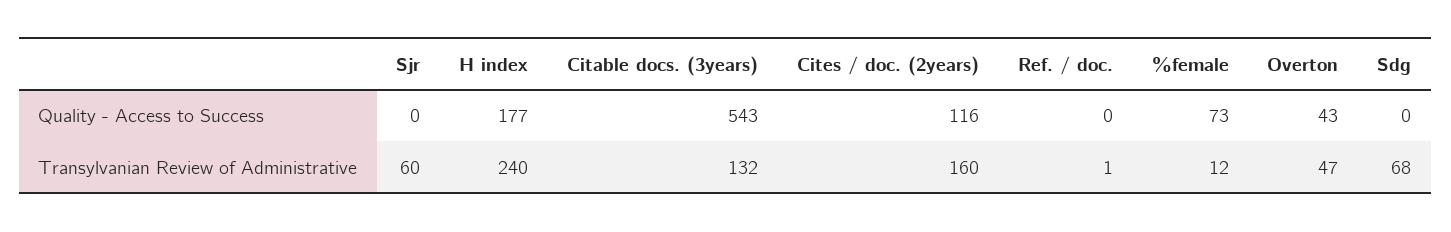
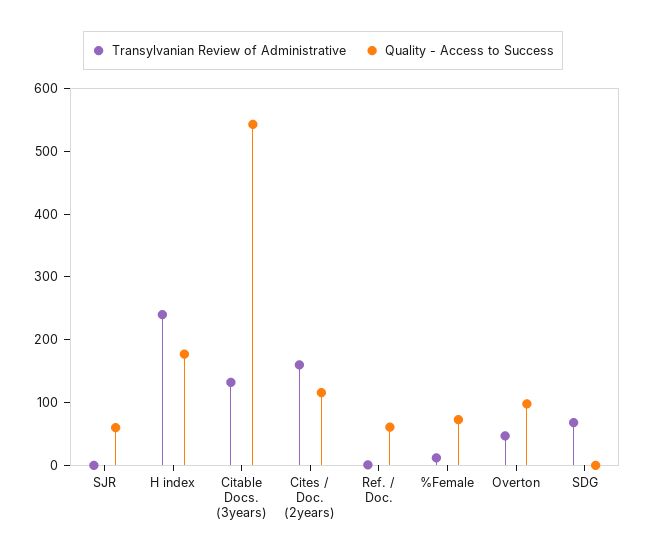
  {
    "Quality - Access to Success": {
-     "Sjr": 0,
+     "Sjr": 60,
      "H index": 177,
      "Citable docs. (3years)": 543,
      "Cites / doc. (2years)": 116,
-     "Ref. / doc.": 0,
+     "Ref. / doc.": 60,
      "%female": 73,
-     "Overton": 43,
+     "Overton": 100,
      "Sdg": 0
    },
    "Transylvanian Review of Administrative": {
-     "Sjr": 60,
+     "Sjr": 0,
      "H index": 240,
      "Citable docs. (3years)": 132,
      "Cites / doc. (2years)": 160,
      "Ref. / doc.": 1,
      "%female": 12,
      "Overton": 47,
      "Sdg": 68
    }
  }

